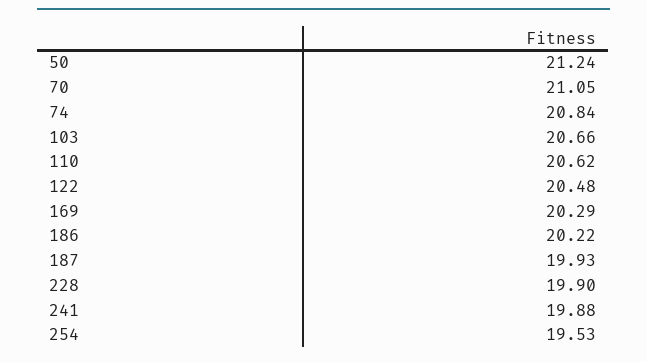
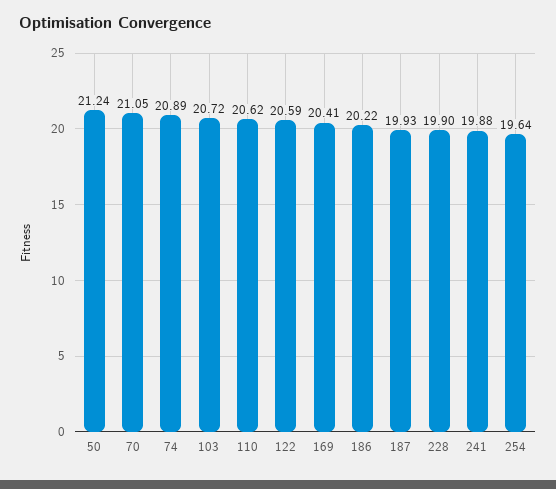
  {
    "50": 21.24,
    "70": 21.05,
-   "74": 20.84,
+   "74": 20.89,
-   "103": 20.66,
+   "103": 20.72,
    "110": 20.62,
-   "122": 20.48,
+   "122": 20.59,
-   "169": 20.29,
+   "169": 20.41,
    "186": 20.22,
    "187": 19.93,
    "228": 19.9,
    "241": 19.88,
-   "254": 19.53
+   "254": 19.64
  }

